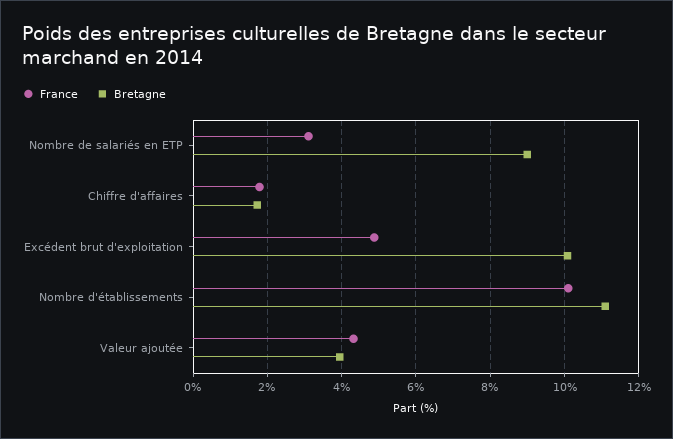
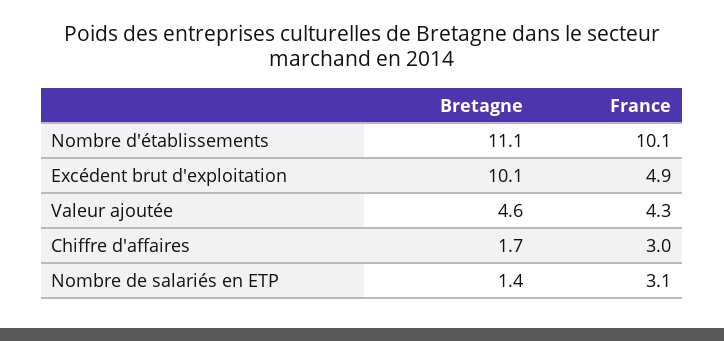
  {
    "France": {
      "Nombre de salariés en ETP": 3.1,
-     "Chiffre d'affaires": 1.8,
+     "Chiffre d'affaires": 3,
      "Excédent brut d'exploitation": 4.9,
      "Nombre d'établissements": 10.1,
      "Valeur ajoutée": 4.3
    },
    "Bretagne": {
-     "Nombre de salariés en ETP": 9,
+     "Nombre de salariés en ETP": 1.4,
      "Chiffre d'affaires": 1.7,
      "Excédent brut d'exploitation": 10.1,
      "Nombre d'établissements": 11.1,
-     "Valeur ajoutée": 4
+     "Valeur ajoutée": 4.6
    }
  }

